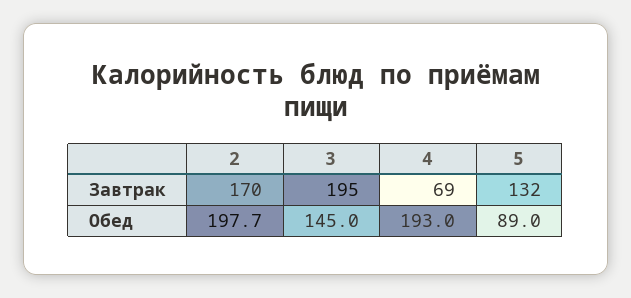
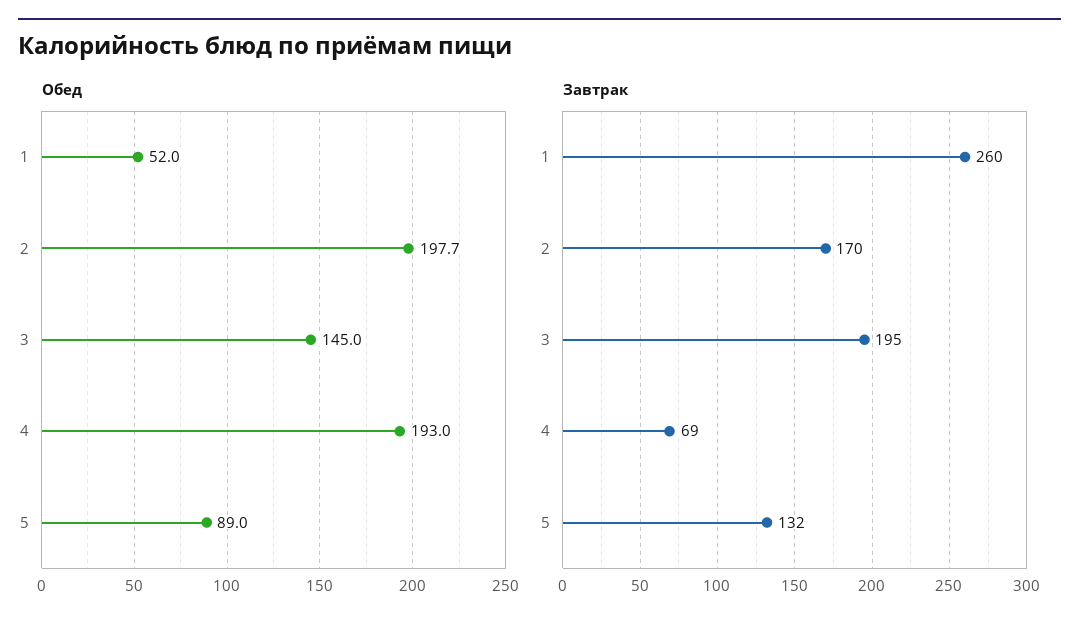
  {
    "Завтрак": {
      "2": 170,
      "3": 195,
      "4": 69,
-     "5": 132
+     "5": 132,
+     "1": 260
    },
    "Обед": {
      "2": 197.7,
      "3": 145,
      "4": 193,
-     "5": 89
+     "5": 89,
+     "1": 52
    }
  }

